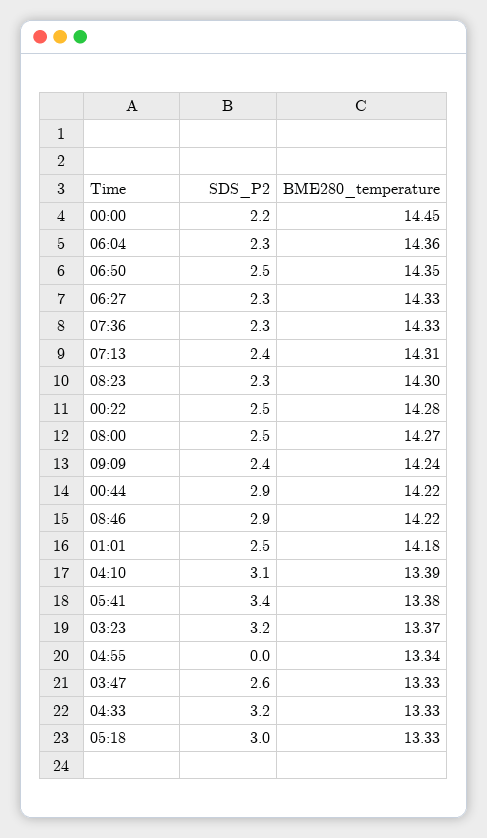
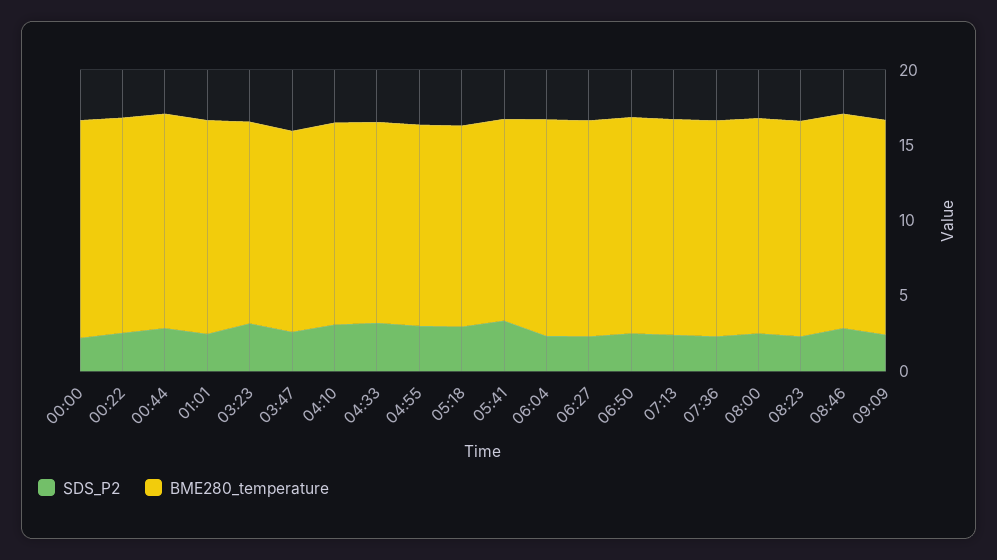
  {
    "SDS_P2": {
      "00:00": 2.2,
      "06:04": 2.3,
      "06:50": 2.5,
      "06:27": 2.3,
      "07:36": 2.3,
      "07:13": 2.4,
      "08:23": 2.3,
      "00:22": 2.5,
      "08:00": 2.5,
      "09:09": 2.4,
      "00:44": 2.9,
      "08:46": 2.9,
      "01:01": 2.5,
      "04:10": 3.1,
      "05:41": 3.4,
      "03:23": 3.2,
-     "04:55": 0,
+     "04:55": 3,
      "03:47": 2.6,
      "04:33": 3.2,
      "05:18": 3
    },
    "BME280_temperature": {
      "00:00": 14.45,
      "06:04": 14.36,
      "06:50": 14.35,
      "06:27": 14.33,
      "07:36": 14.33,
      "07:13": 14.31,
      "08:23": 14.3,
      "00:22": 14.28,
      "08:00": 14.27,
      "09:09": 14.24,
      "00:44": 14.22,
      "08:46": 14.22,
      "01:01": 14.18,
      "04:10": 13.39,
      "05:41": 13.38,
      "03:23": 13.37,
      "04:55": 13.34,
      "03:47": 13.33,
      "04:33": 13.33,
      "05:18": 13.33
    }
  }

